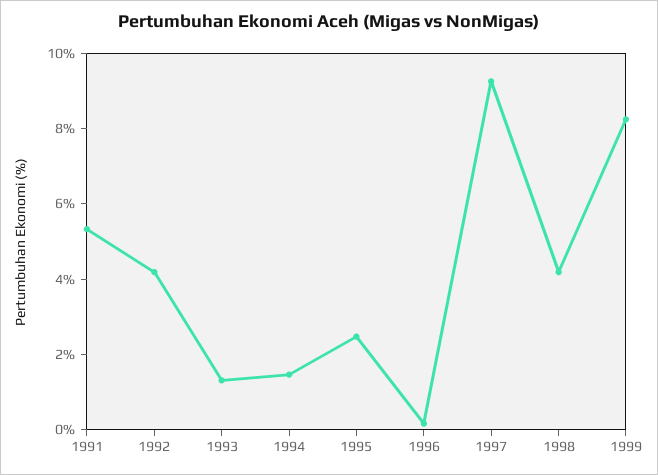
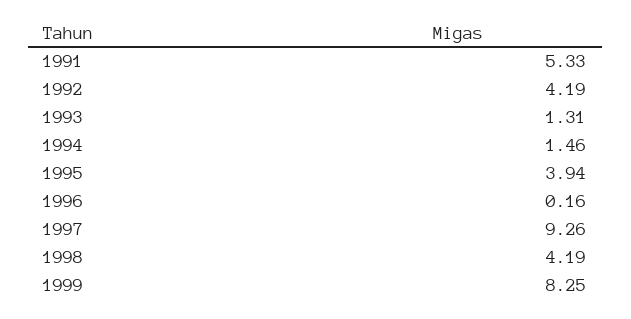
  {
    "1991": 5.33,
    "1992": 4.19,
    "1993": 1.31,
    "1994": 1.46,
-   "1995": 2.5,
+   "1995": 3.94,
    "1996": 0.16,
    "1997": 9.26,
    "1998": 4.19,
    "1999": 8.25
  }

